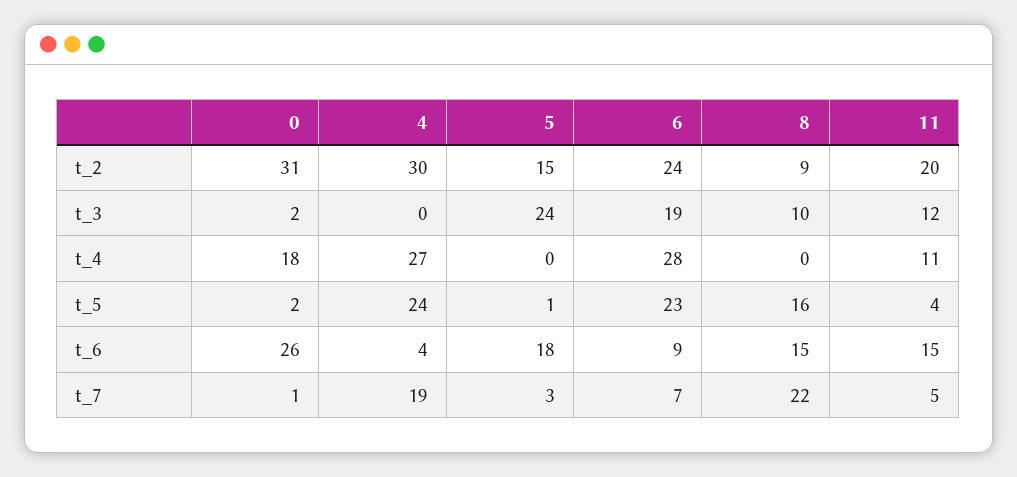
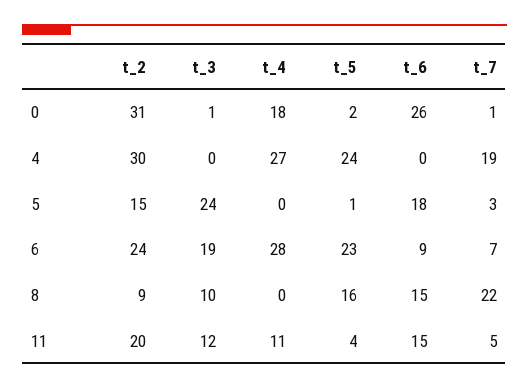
  {
    "0": {
      "t_2": 31,
-     "t_3": 2,
+     "t_3": 1,
      "t_4": 18,
      "t_5": 2,
      "t_6": 26,
      "t_7": 1
    },
    "4": {
      "t_2": 30,
      "t_3": 0,
      "t_4": 27,
      "t_5": 24,
-     "t_6": 4,
+     "t_6": 0,
      "t_7": 19
    },
    "5": {
      "t_2": 15,
      "t_3": 24,
      "t_4": 0,
      "t_5": 1,
      "t_6": 18,
      "t_7": 3
    },
    "6": {
      "t_2": 24,
      "t_3": 19,
      "t_4": 28,
      "t_5": 23,
      "t_6": 9,
      "t_7": 7
    },
    "8": {
      "t_2": 9,
      "t_3": 10,
      "t_4": 0,
      "t_5": 16,
      "t_6": 15,
      "t_7": 22
    },
    "11": {
      "t_2": 20,
      "t_3": 12,
      "t_4": 11,
      "t_5": 4,
      "t_6": 15,
      "t_7": 5
    }
  }

